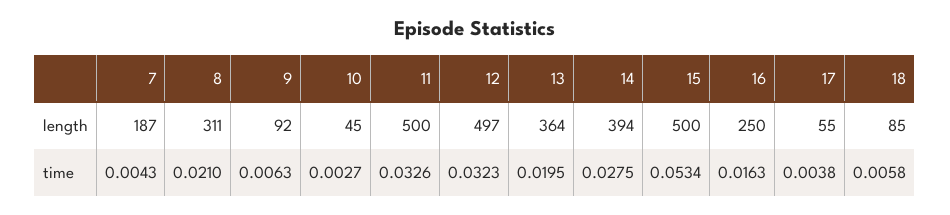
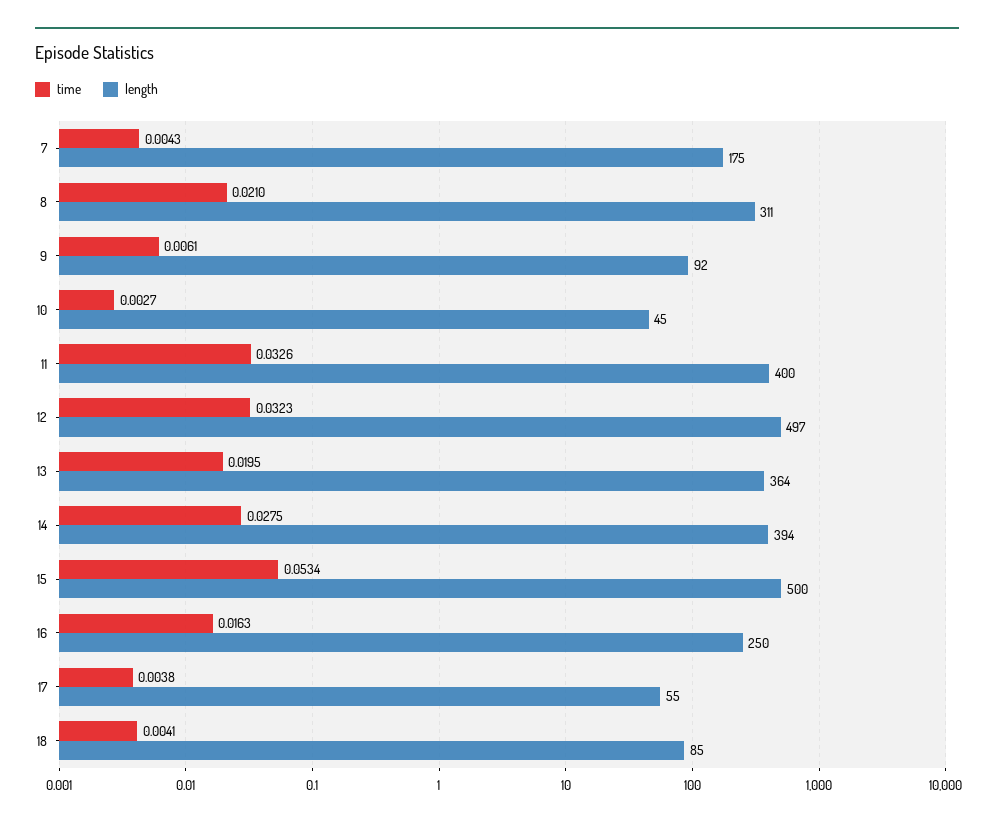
  {
    "length": {
-     "7": 187,
+     "7": 175,
      "8": 311,
      "9": 92,
      "10": 45,
-     "11": 500,
+     "11": 400,
      "12": 497,
      "13": 364,
      "14": 394,
      "15": 500,
      "16": 250,
      "17": 55,
      "18": 85
    },
    "time": {
      "7": 0.0043,
      "8": 0.021,
-     "9": 0.0063,
+     "9": 0.0061,
      "10": 0.0027,
      "11": 0.0326,
      "12": 0.0323,
      "13": 0.0195,
      "14": 0.0275,
      "15": 0.0534,
      "16": 0.0163,
      "17": 0.0038,
-     "18": 0.0058
+     "18": 0.0041
    }
  }

